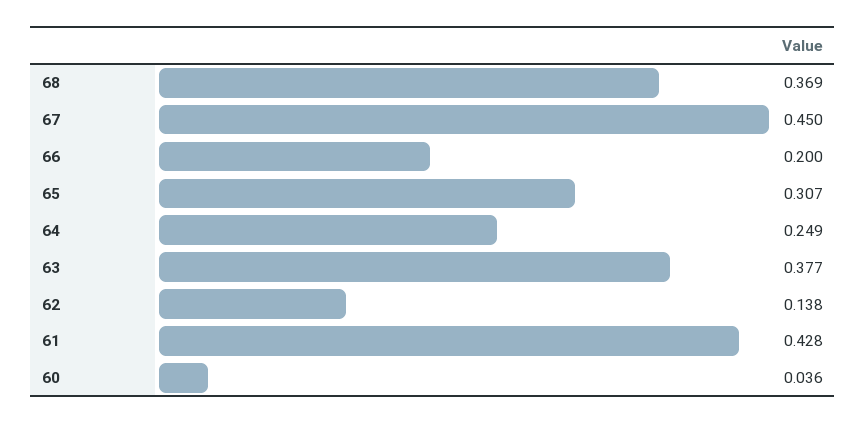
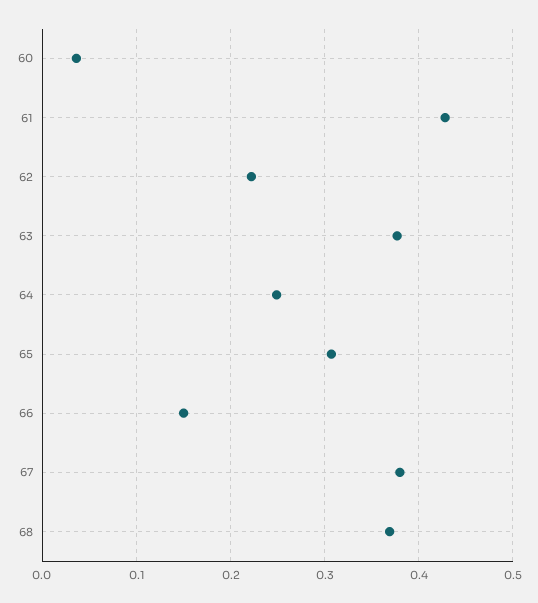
  {
    "68": 0.369,
-   "67": 0.45,
+   "67": 0.38,
-   "66": 0.2,
+   "66": 0.15,
    "65": 0.307,
    "64": 0.249,
    "63": 0.377,
-   "62": 0.138,
+   "62": 0.22,
    "61": 0.428,
    "60": 0.036
  }

